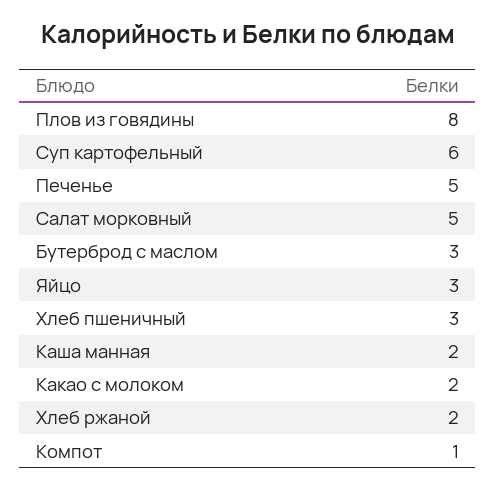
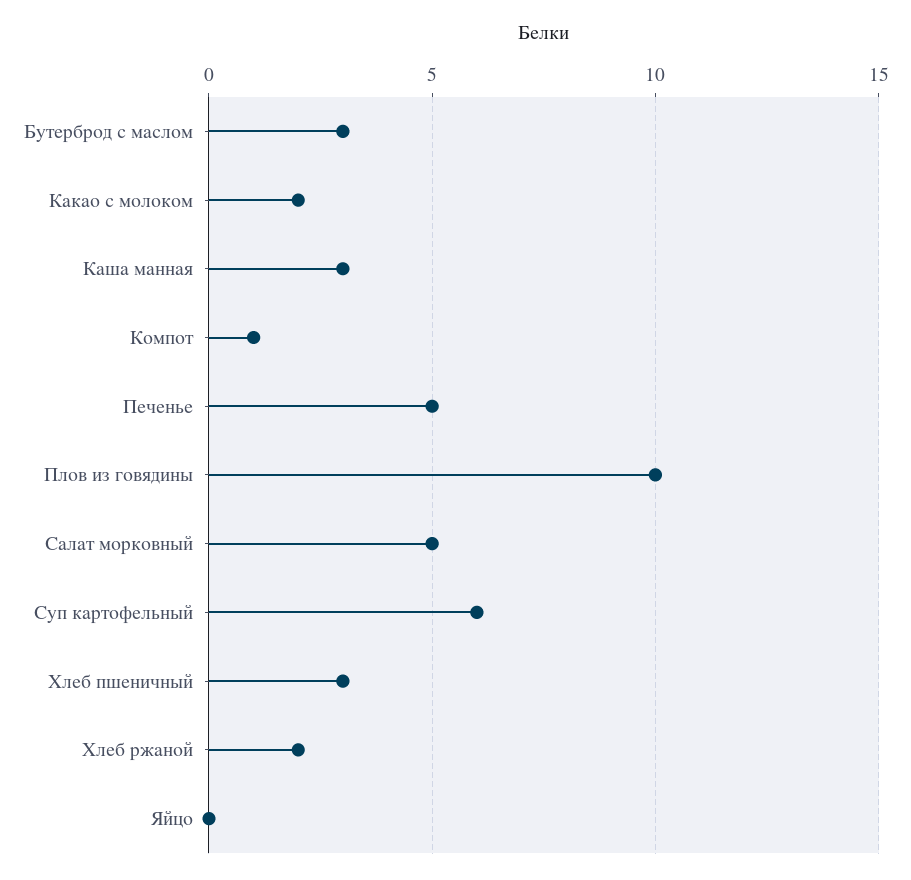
  {
-   "Плов из говядины": 8,
+   "Плов из говядины": 10,
    "Суп картофельный": 6,
    "Печенье": 5,
    "Салат морковный": 5,
    "Бутерброд с маслом": 3,
-   "Яйцо": 3,
+   "Яйцо": 0,
    "Хлеб пшеничный": 3,
-   "Каша манная": 2,
+   "Каша манная": 3,
    "Какао с молоком": 2,
    "Хлеб ржаной": 2,
    "Компот": 1
  }

